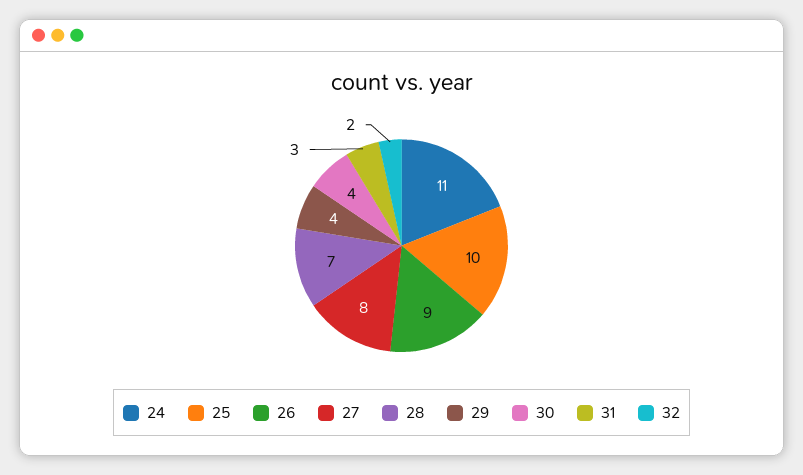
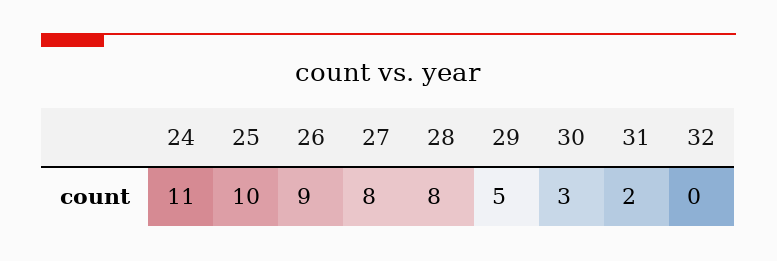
  {
    "24": 11,
    "25": 10,
    "26": 9,
    "27": 8,
-   "28": 7,
+   "28": 8,
-   "29": 4,
+   "29": 5,
-   "30": 4,
+   "30": 3,
-   "31": 3,
+   "31": 2,
-   "32": 2
+   "32": 0
  }

